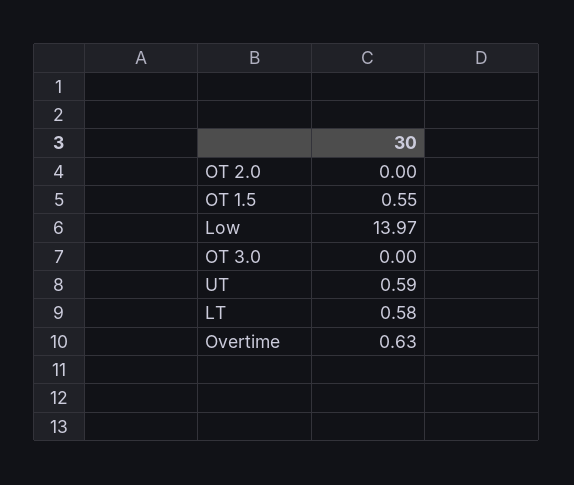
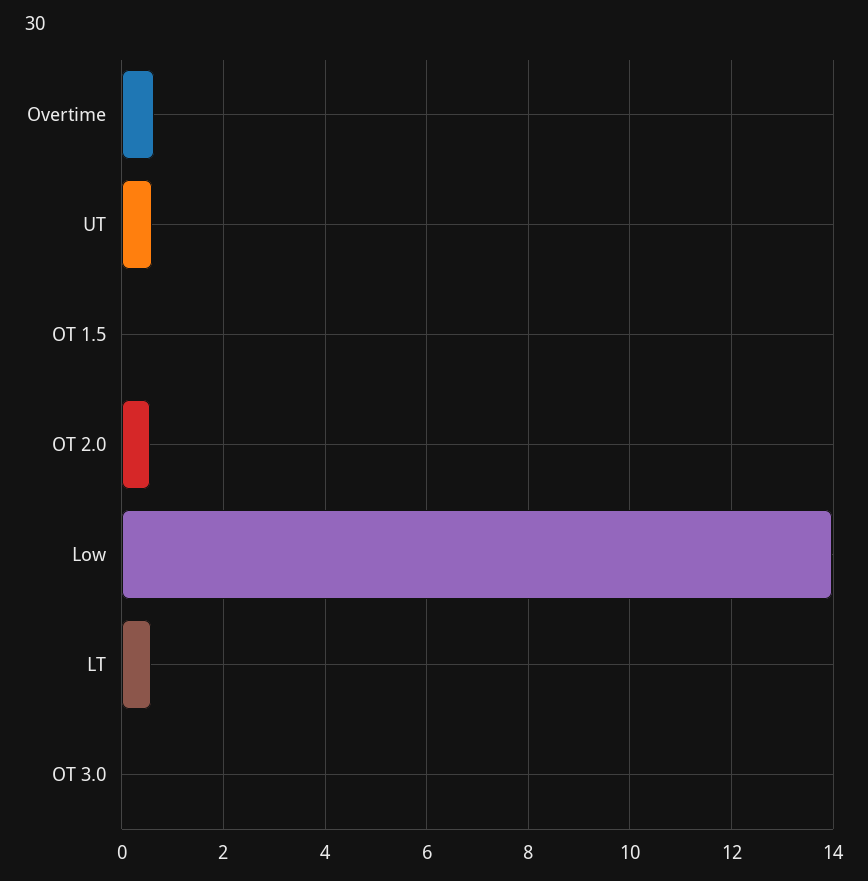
  {
-   "OT 2.0": 0,
+   "OT 2.0": 0.6,
-   "OT 1.5": 0.55,
+   "OT 1.5": 0,
    "Low": 13.97,
    "OT 3.0": 0,
    "UT": 0.59,
    "LT": 0.58,
    "Overtime": 0.63
  }

